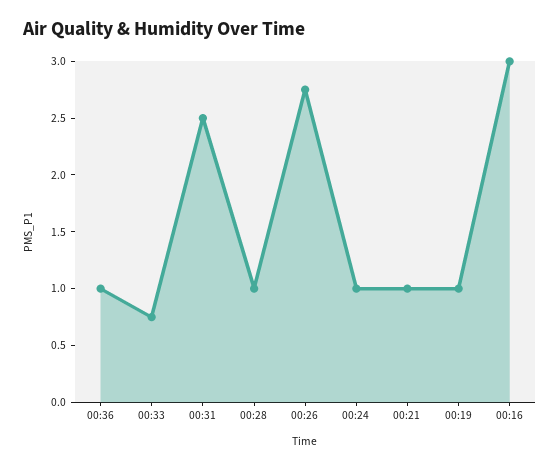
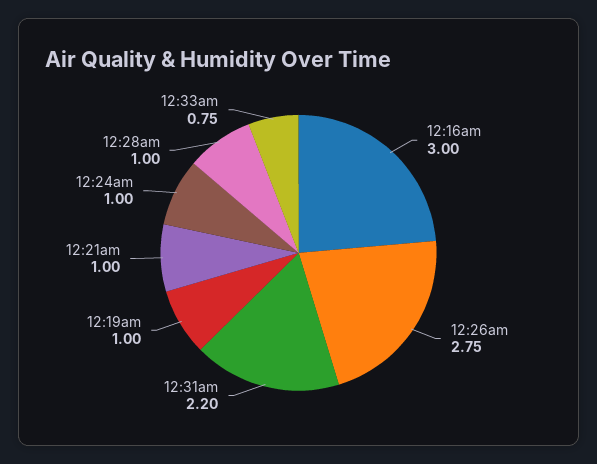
  {
-   "00:36": 1,
    "00:33": 0.75,
-   "00:31": 2.5,
+   "00:31": 2.2,
    "00:28": 1,
    "00:26": 2.75,
    "00:24": 1,
    "00:21": 1,
    "00:19": 1,
    "00:16": 3
  }

